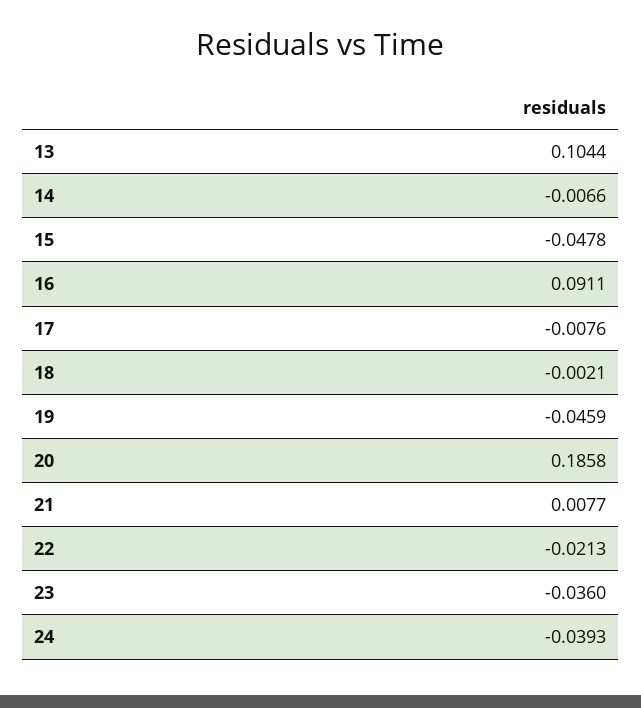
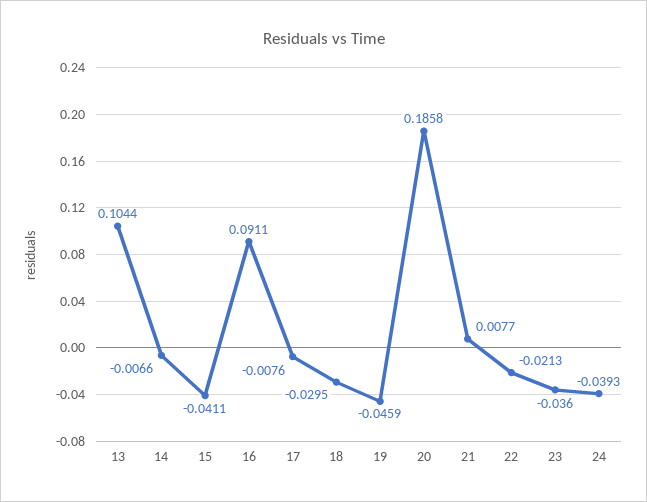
  {
    "13": 0.1044,
    "14": -0.0066,
-   "15": -0.0478,
+   "15": -0.0411,
    "16": 0.0911,
    "17": -0.0076,
-   "18": -0.0021,
+   "18": -0.0295,
    "19": -0.0459,
    "20": 0.1858,
    "21": 0.0077,
    "22": -0.0213,
    "23": -0.036,
    "24": -0.0393
  }

